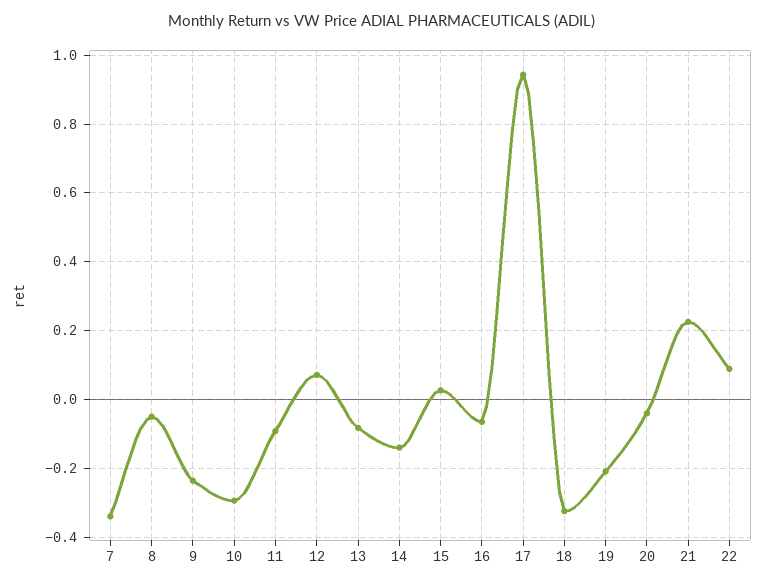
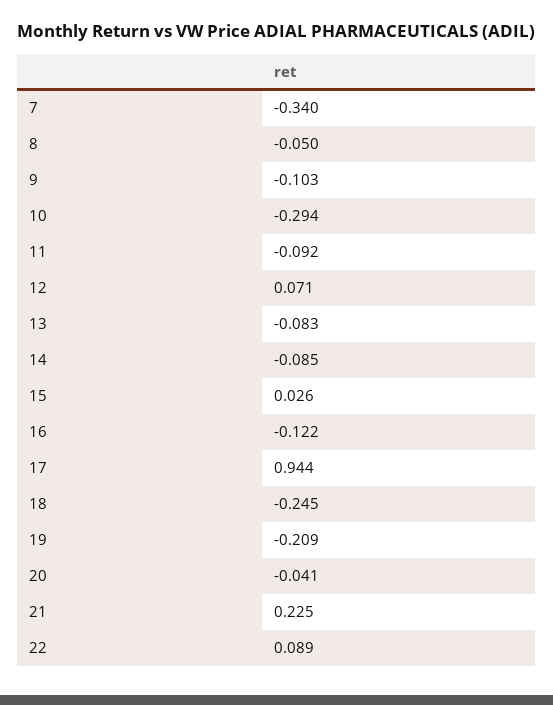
  {
    "7": -0.34,
    "8": -0.05,
-   "9": -0.24,
+   "9": -0.103,
    "10": -0.294,
    "11": -0.092,
    "12": 0.071,
    "13": -0.083,
-   "14": -0.14,
+   "14": -0.085,
    "15": 0.026,
-   "16": -0.06,
+   "16": -0.122,
    "17": 0.944,
-   "18": -0.32,
+   "18": -0.245,
    "19": -0.209,
    "20": -0.041,
    "21": 0.225,
    "22": 0.089
  }

